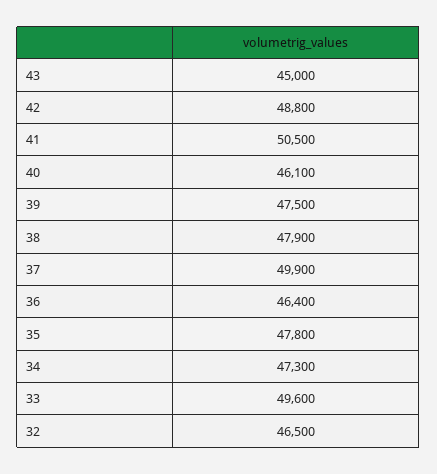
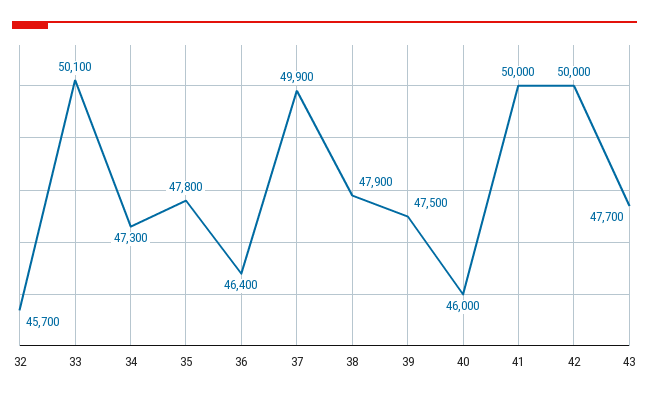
  {
-   "43": 45000,
+   "43": 47700,
-   "42": 48800,
+   "42": 50000,
-   "41": 50500,
+   "41": 50000,
-   "40": 46100,
+   "40": 46000,
    "39": 47500,
    "38": 47900,
    "37": 49900,
    "36": 46400,
    "35": 47800,
    "34": 47300,
-   "33": 49600,
+   "33": 50100,
-   "32": 46500
+   "32": 45700
  }

